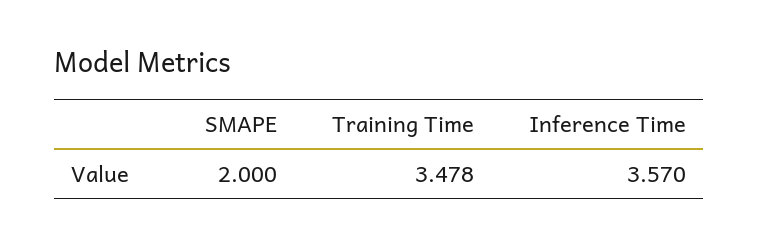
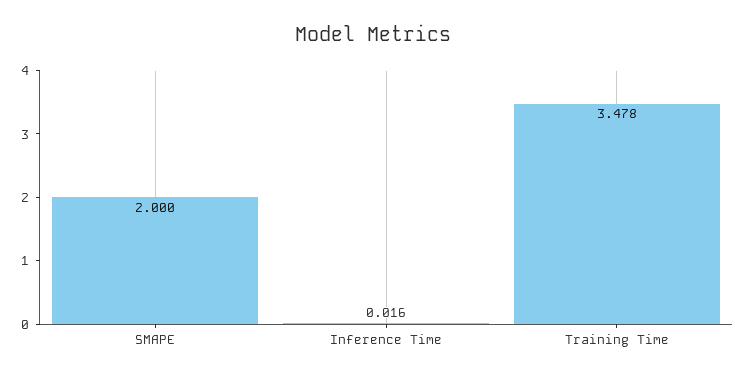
  {
    "SMAPE": 2,
    "Training Time": 3.478,
-   "Inference Time": 3.57
+   "Inference Time": 0.016
  }

